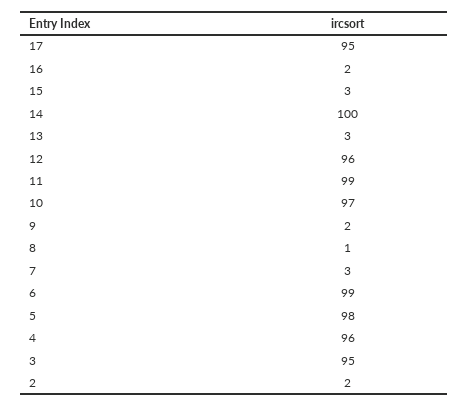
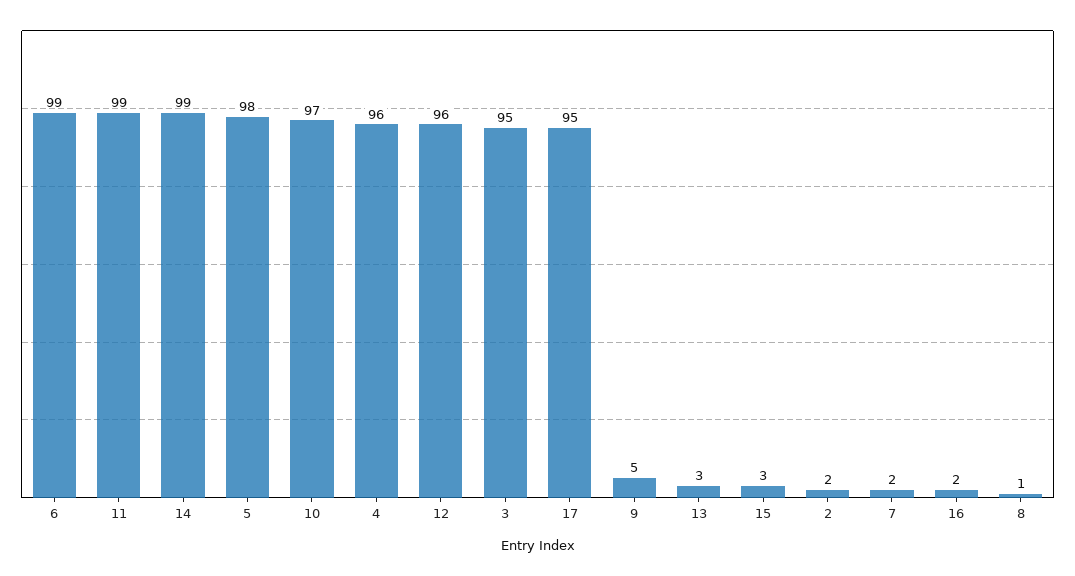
  {
    "17": 95,
    "16": 2,
    "15": 3,
-   "14": 100,
+   "14": 99,
    "13": 3,
    "12": 96,
    "11": 99,
    "10": 97,
-   "9": 2,
+   "9": 5,
    "8": 1,
-   "7": 3,
+   "7": 2,
    "6": 99,
    "5": 98,
    "4": 96,
    "3": 95,
    "2": 2
  }

